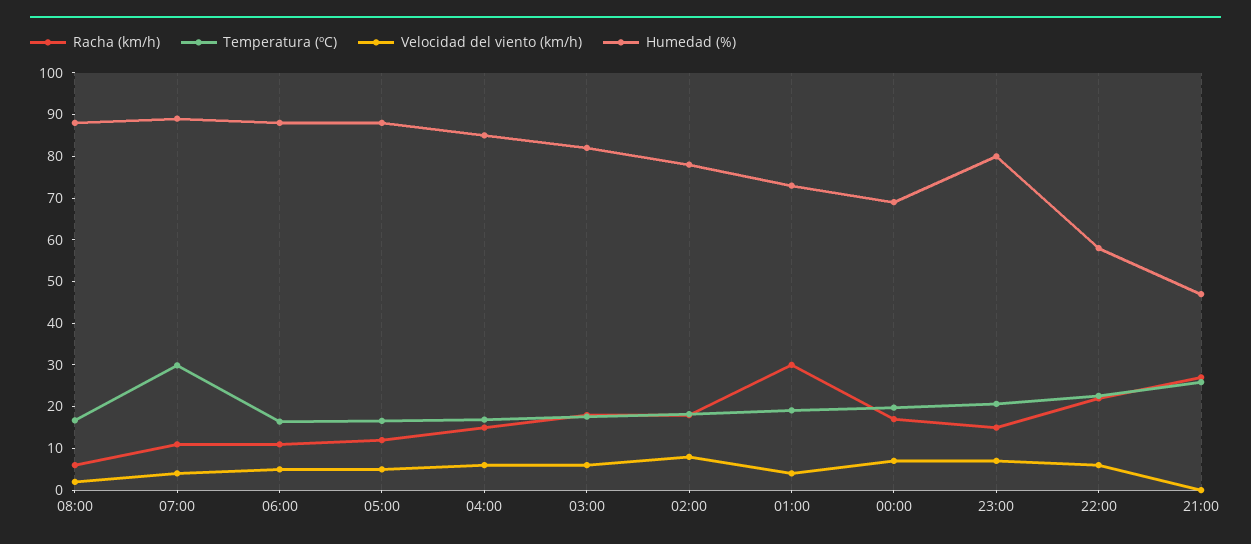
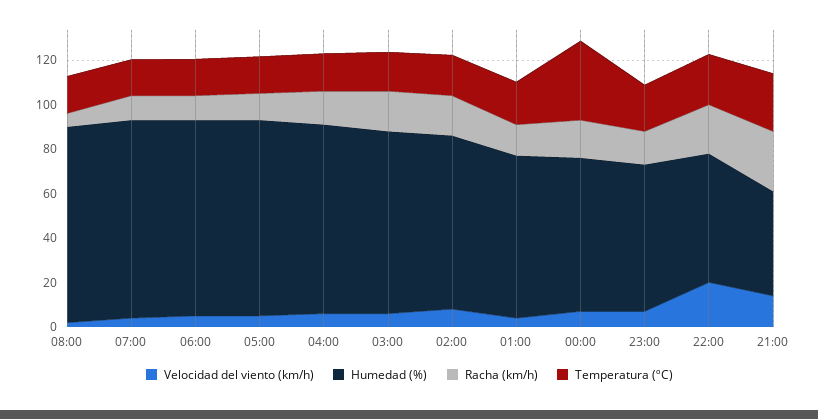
  {
    "Racha (km/h)": {
      "08:00": 6,
      "07:00": 12,
      "06:00": 12,
      "05:00": 12,
      "04:00": 16,
      "03:00": 18,
      "02:00": 18,
-     "01:00": 30,
+     "01:00": 15,
      "00:00": 18,
      "23:00": 16,
      "22:00": 22,
      "21:00": 28
    },
    "Temperatura (ºC)": {
      "08:00": 16,
-     "07:00": 30,
+     "07:00": 15,
      "06:00": 16,
      "05:00": 16,
      "04:00": 16,
      "03:00": 18,
      "02:00": 18,
      "01:00": 20,
-     "00:00": 20,
+     "00:00": 35,
      "23:00": 20,
      "22:00": 22,
      "21:00": 26
    },
    "Velocidad del viento (km/h)": {
      "08:00": 2,
      "07:00": 4,
      "06:00": 6,
      "05:00": 6,
      "04:00": 6,
      "03:00": 6,
      "02:00": 8,
      "01:00": 4,
      "00:00": 8,
      "23:00": 8,
-     "22:00": 6,
+     "22:00": 20,
-     "21:00": 0
+     "21:00": 15
    },
    "Humedad (%)": {
      "08:00": 88,
      "07:00": 90,
      "06:00": 88,
      "05:00": 88,
      "04:00": 86,
      "03:00": 82,
      "02:00": 78,
      "01:00": 74,
      "00:00": 70,
-     "23:00": 80,
+     "23:00": 65,
      "22:00": 58,
      "21:00": 48
    }
  }

